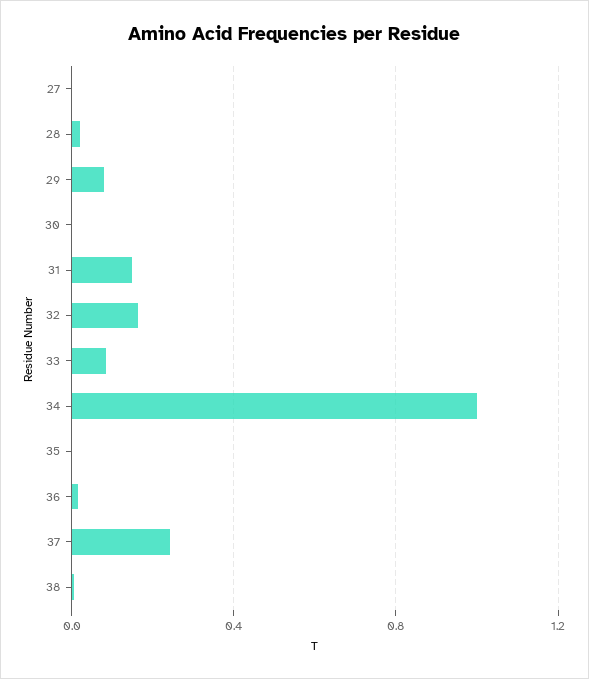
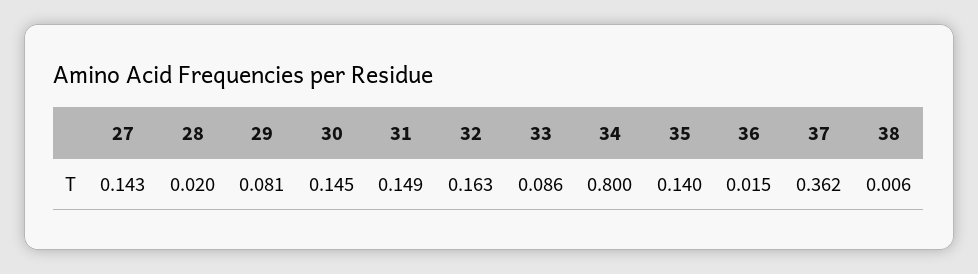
  {
-   "27": 0,
+   "27": 0.143,
    "28": 0.02,
    "29": 0.081,
-   "30": 0,
+   "30": 0.145,
    "31": 0.149,
    "32": 0.163,
    "33": 0.086,
-   "34": 1,
+   "34": 0.8,
-   "35": 0,
+   "35": 0.14,
    "36": 0.015,
-   "37": 0.25,
+   "37": 0.362,
    "38": 0.006
  }

